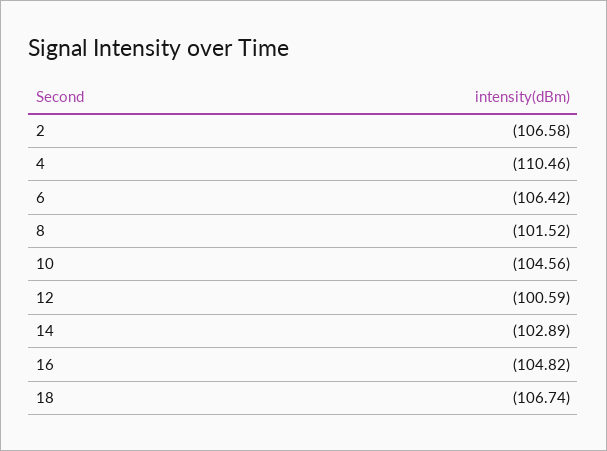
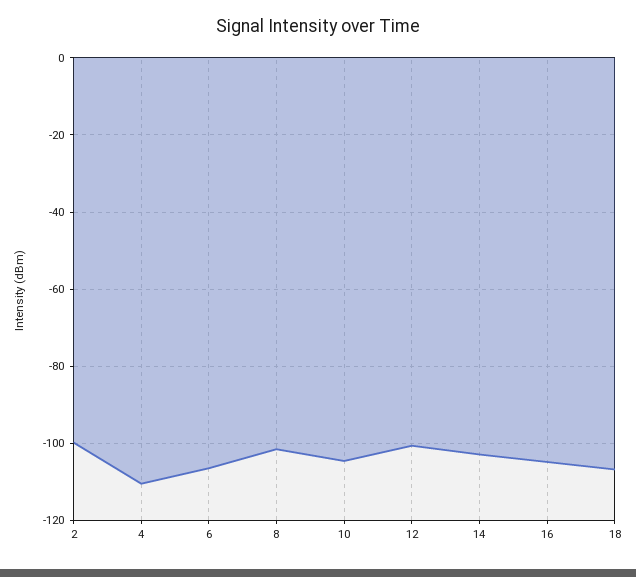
  {
-   "2": -106.58,
+   "2": -100,
    "4": -110.46,
    "6": -106.42,
    "8": -101.52,
    "10": -104.56,
    "12": -100.59,
    "14": -102.89,
    "16": -104.82,
    "18": -106.74
  }

